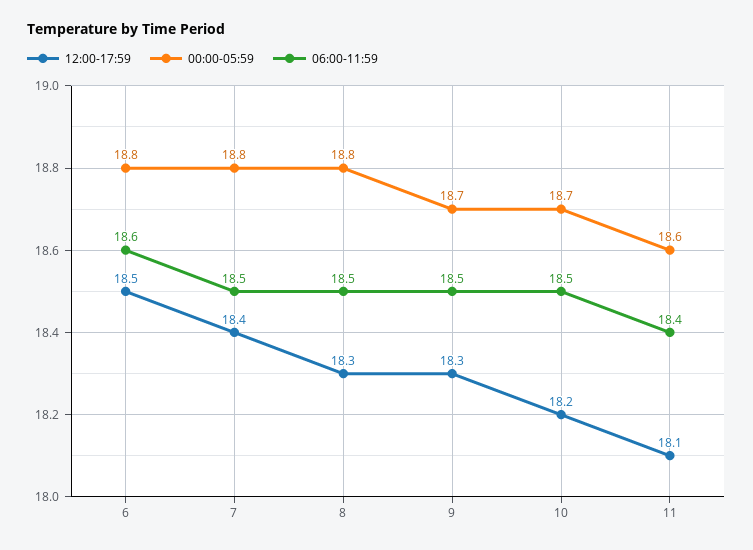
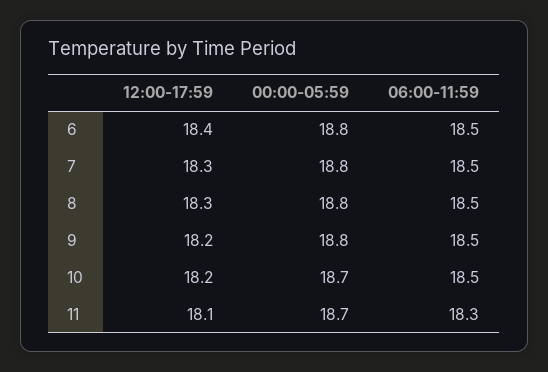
  {
    "12:00-17:59": {
-     "6": 18.5,
+     "6": 18.4,
-     "7": 18.4,
+     "7": 18.3,
      "8": 18.3,
-     "9": 18.3,
+     "9": 18.2,
      "10": 18.2,
      "11": 18.1
    },
    "00:00-05:59": {
      "6": 18.8,
      "7": 18.8,
      "8": 18.8,
-     "9": 18.7,
+     "9": 18.8,
      "10": 18.7,
-     "11": 18.6
+     "11": 18.7
    },
    "06:00-11:59": {
-     "6": 18.6,
+     "6": 18.5,
      "7": 18.5,
      "8": 18.5,
      "9": 18.5,
      "10": 18.5,
-     "11": 18.4
+     "11": 18.3
    }
  }

